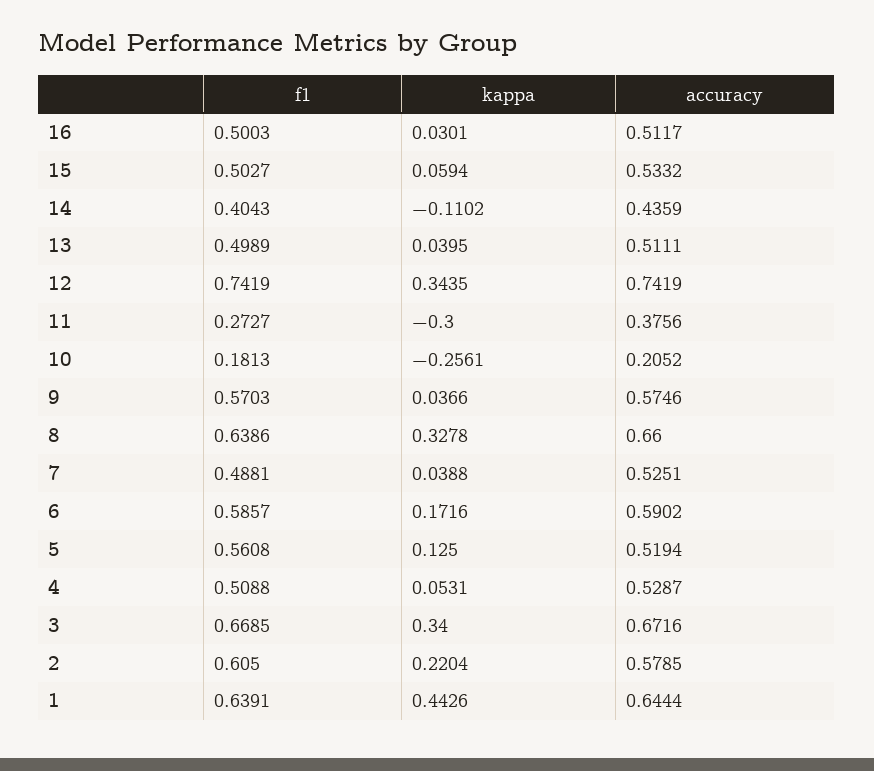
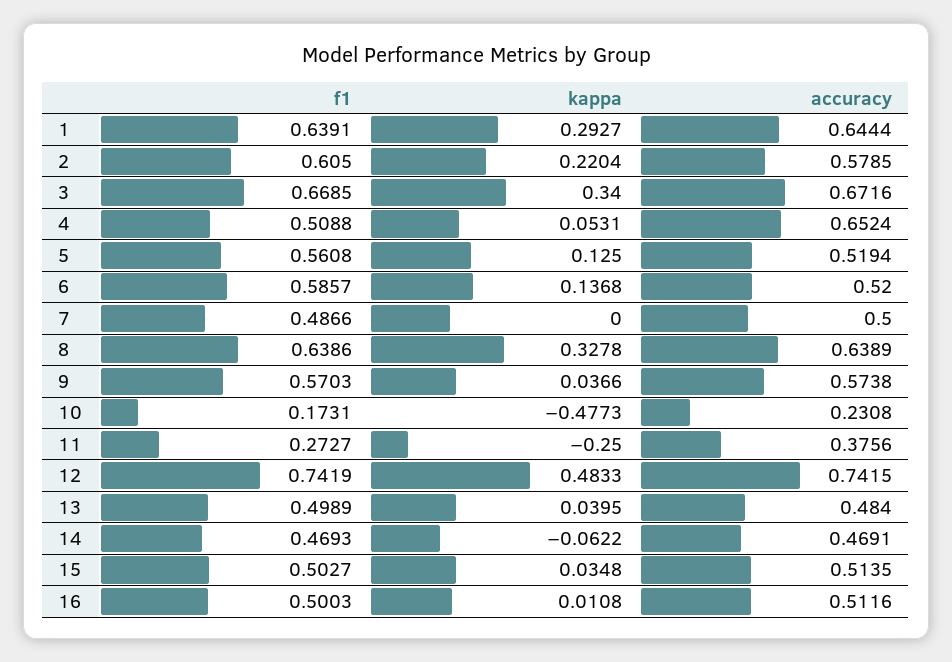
  {
    "f1": {
      "16": 0.5003,
      "15": 0.5027,
-     "14": 0.4043,
+     "14": 0.4693,
      "13": 0.4989,
      "12": 0.7419,
      "11": 0.2727,
-     "10": 0.1813,
+     "10": 0.1731,
      "9": 0.5703,
      "8": 0.6386,
-     "7": 0.4881,
+     "7": 0.4866,
      "6": 0.5857,
      "5": 0.5608,
      "4": 0.5088,
      "3": 0.6685,
      "2": 0.605,
      "1": 0.6391
    },
    "kappa": {
-     "16": 0.0301,
+     "16": 0.0108,
-     "15": 0.0594,
+     "15": 0.0348,
-     "14": -0.1102,
+     "14": -0.0622,
      "13": 0.0395,
-     "12": 0.3435,
+     "12": 0.4833,
-     "11": -0.3,
+     "11": -0.25,
-     "10": -0.2561,
+     "10": -0.4773,
      "9": 0.0366,
      "8": 0.3278,
-     "7": 0.0388,
+     "7": 0,
-     "6": 0.1716,
+     "6": 0.1368,
      "5": 0.125,
      "4": 0.0531,
      "3": 0.34,
      "2": 0.2204,
-     "1": 0.4426
+     "1": 0.2927
    },
    "accuracy": {
-     "16": 0.5117,
+     "16": 0.5116,
-     "15": 0.5332,
+     "15": 0.5135,
-     "14": 0.4359,
+     "14": 0.4691,
-     "13": 0.5111,
+     "13": 0.484,
-     "12": 0.7419,
+     "12": 0.7415,
      "11": 0.3756,
-     "10": 0.2052,
+     "10": 0.2308,
-     "9": 0.5746,
+     "9": 0.5738,
-     "8": 0.66,
+     "8": 0.6389,
-     "7": 0.5251,
+     "7": 0.5,
-     "6": 0.5902,
+     "6": 0.52,
      "5": 0.5194,
-     "4": 0.5287,
+     "4": 0.6524,
      "3": 0.6716,
      "2": 0.5785,
      "1": 0.6444
    }
  }

